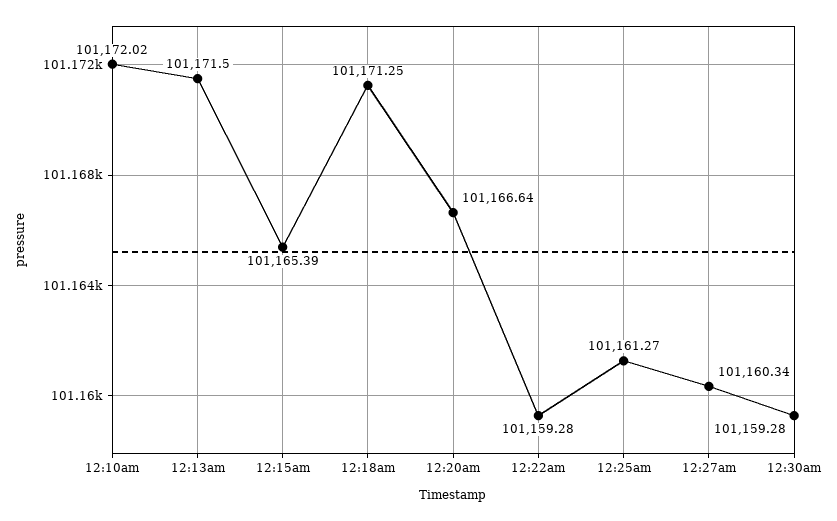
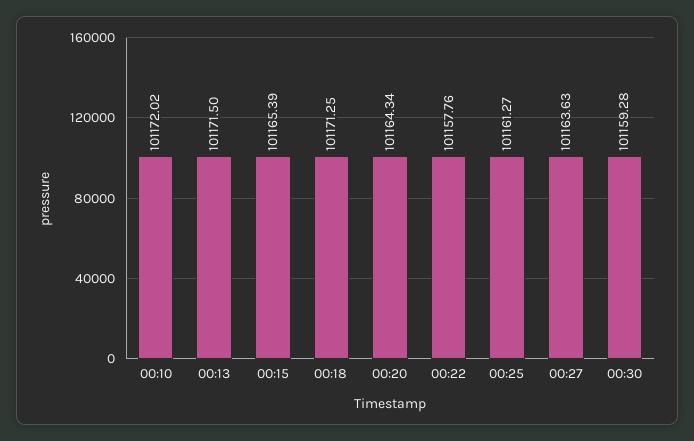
  {
    "12:10am": 101172.02,
    "12:13am": 101171.5,
    "12:15am": 101165.39,
    "12:18am": 101171.25,
-   "12:20am": 101166.64,
+   "12:20am": 101164.34,
-   "12:22am": 101159.28,
+   "12:22am": 101157.76,
    "12:25am": 101161.27,
-   "12:27am": 101160.34,
+   "12:27am": 101163.63,
    "12:30am": 101159.28
  }

